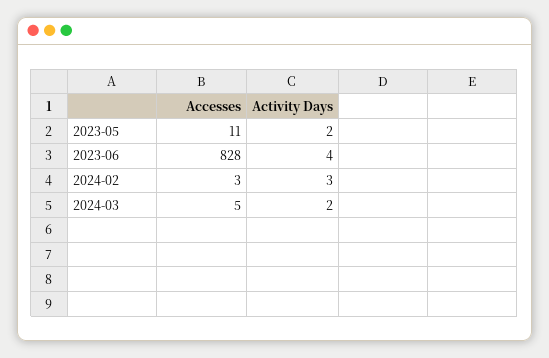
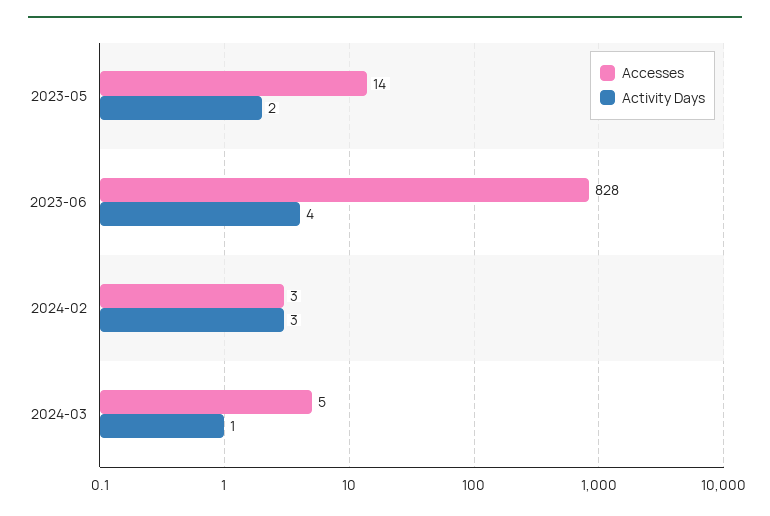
  {
    "Accesses": {
-     "2023-05": 11,
+     "2023-05": 14,
      "2023-06": 828,
      "2024-02": 3,
      "2024-03": 5
    },
    "Activity Days": {
      "2023-05": 2,
      "2023-06": 4,
      "2024-02": 3,
-     "2024-03": 2
+     "2024-03": 1
    }
  }

